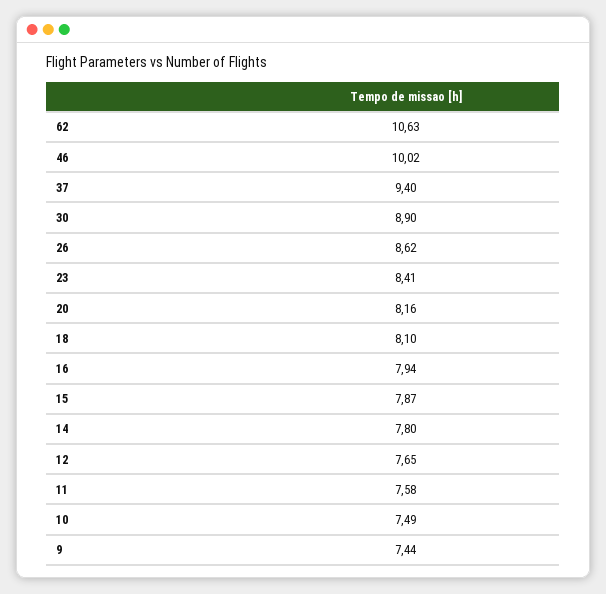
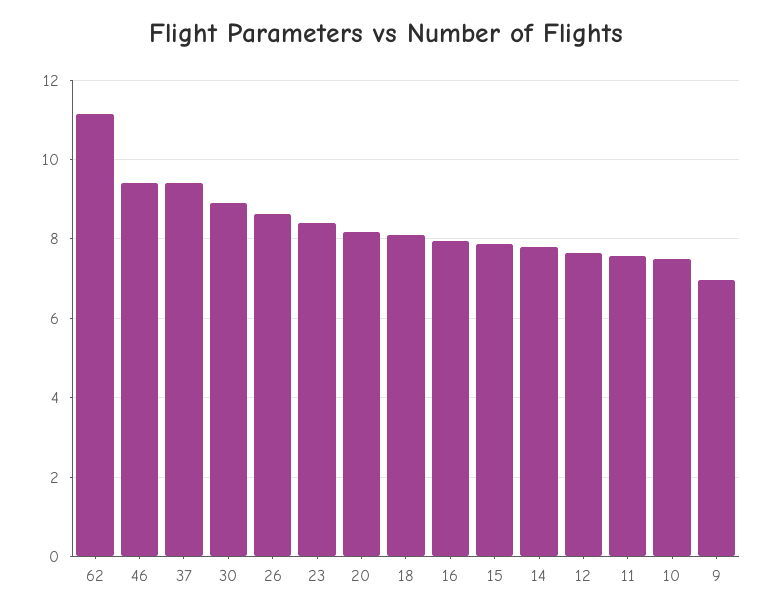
  {
-   "62": 10.63,
+   "62": 11.2,
-   "46": 10.02,
+   "46": 9.4,
    "37": 9.4,
    "30": 8.9,
    "26": 8.62,
    "23": 8.41,
    "20": 8.16,
    "18": 8.1,
    "16": 7.94,
    "15": 7.87,
    "14": 7.8,
    "12": 7.65,
    "11": 7.58,
    "10": 7.49,
-   "9": 7.44
+   "9": 7
  }

